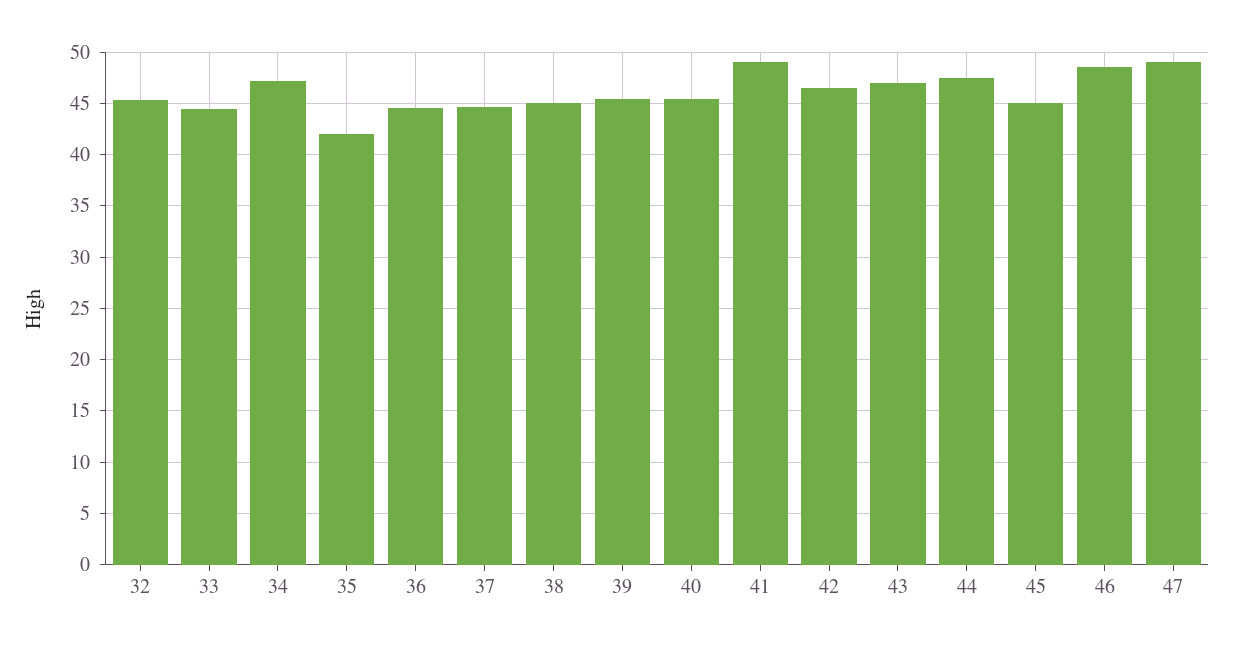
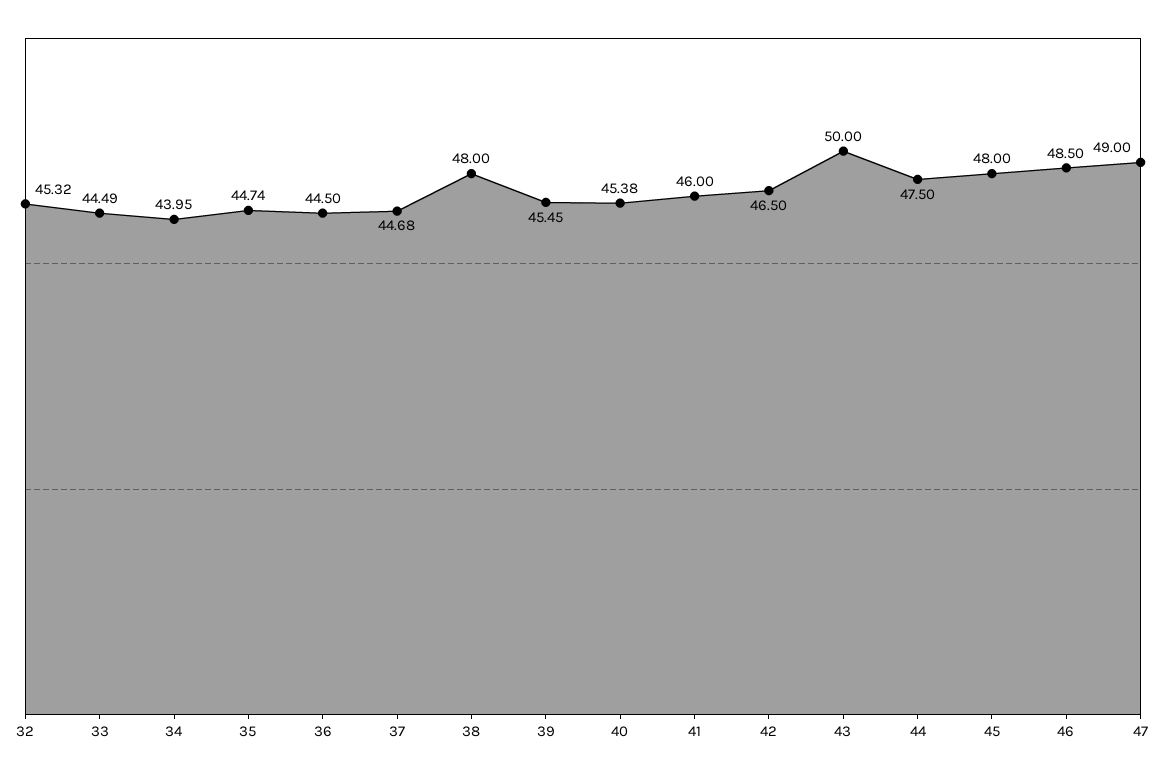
  {
    "32": 45.32,
    "33": 44.49,
-   "34": 47,
+   "34": 43.95,
-   "35": 42,
+   "35": 44.74,
    "36": 44.5,
    "37": 44.68,
-   "38": 45,
+   "38": 48,
    "39": 45.45,
    "40": 45.38,
-   "41": 49,
+   "41": 46,
    "42": 46.5,
-   "43": 47,
+   "43": 50,
    "44": 47.5,
-   "45": 45,
+   "45": 48,
    "46": 48.5,
    "47": 49
  }

